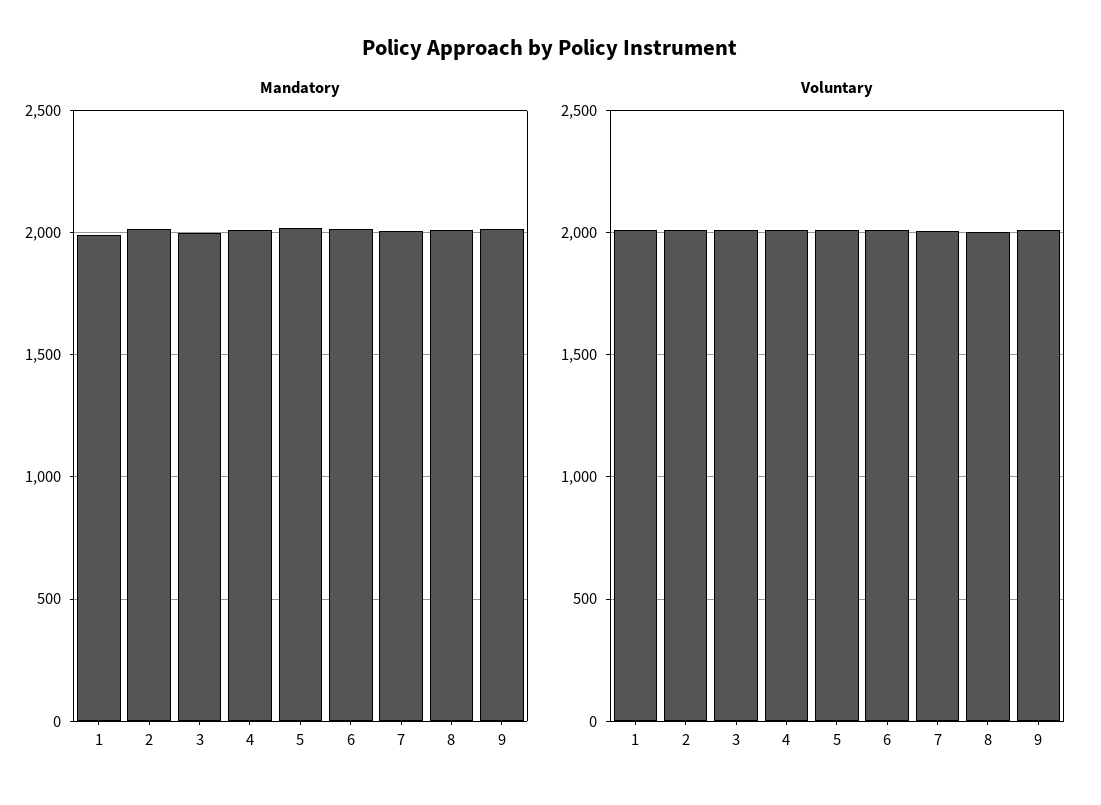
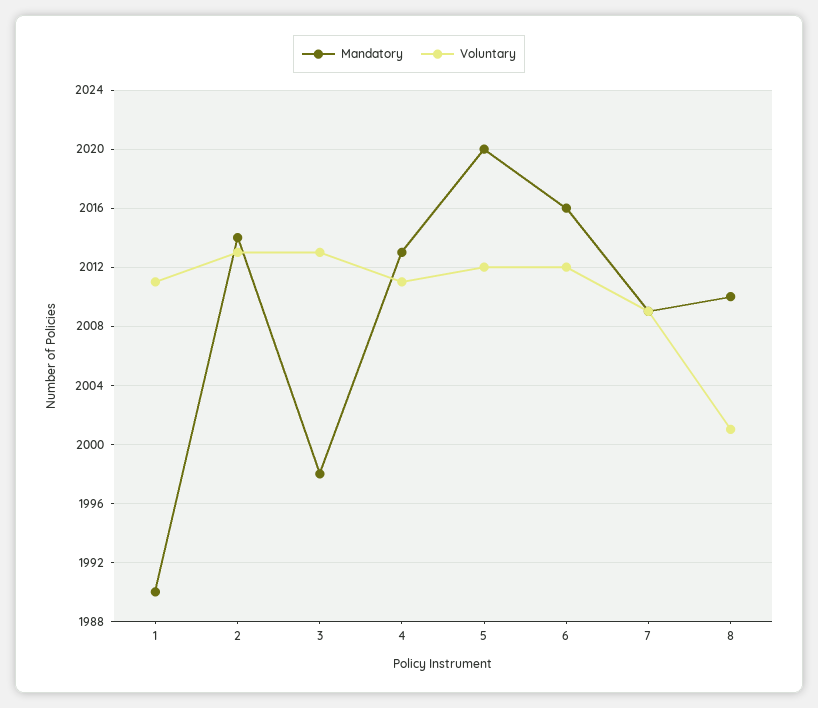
  {
    "Mandatory": {
      "1": 1990,
      "2": 2014,
      "3": 1998,
      "4": 2013,
      "5": 2020,
      "6": 2016,
      "7": 2009,
-     "8": 2010,
+     "8": 2010
-     "9": 2000
    },
    "Voluntary": {
      "1": 2011,
      "2": 2013,
      "3": 2013,
      "4": 2011,
      "5": 2012,
      "6": 2012,
      "7": 2009,
-     "8": 2001,
+     "8": 2001
-     "9": 2000
    }
  }

